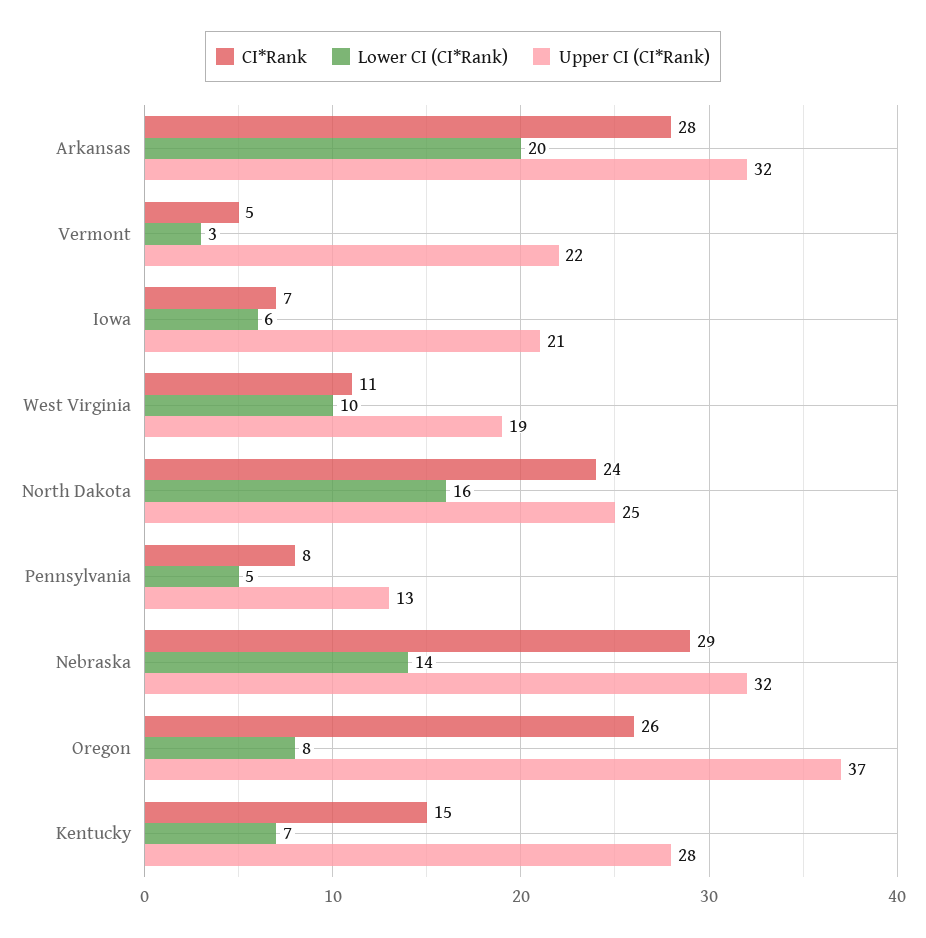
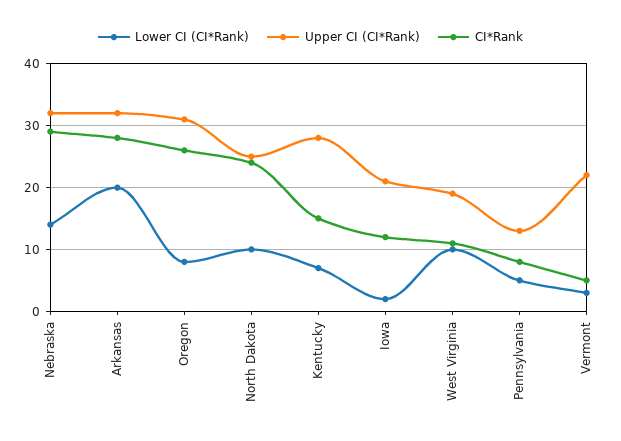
  {
    "CI*Rank": {
      "Arkansas": 28,
      "Vermont": 5,
-     "Iowa": 7,
+     "Iowa": 12,
      "West Virginia": 11,
      "North Dakota": 24,
      "Pennsylvania": 8,
      "Nebraska": 29,
      "Oregon": 26,
      "Kentucky": 15
    },
    "Lower CI (CI*Rank)": {
      "Arkansas": 20,
      "Vermont": 3,
-     "Iowa": 6,
+     "Iowa": 2,
      "West Virginia": 10,
-     "North Dakota": 16,
+     "North Dakota": 10,
      "Pennsylvania": 5,
      "Nebraska": 14,
      "Oregon": 8,
      "Kentucky": 7
    },
    "Upper CI (CI*Rank)": {
      "Arkansas": 32,
      "Vermont": 22,
      "Iowa": 21,
      "West Virginia": 19,
      "North Dakota": 25,
      "Pennsylvania": 13,
      "Nebraska": 32,
-     "Oregon": 37,
+     "Oregon": 31,
      "Kentucky": 28
    }
  }

